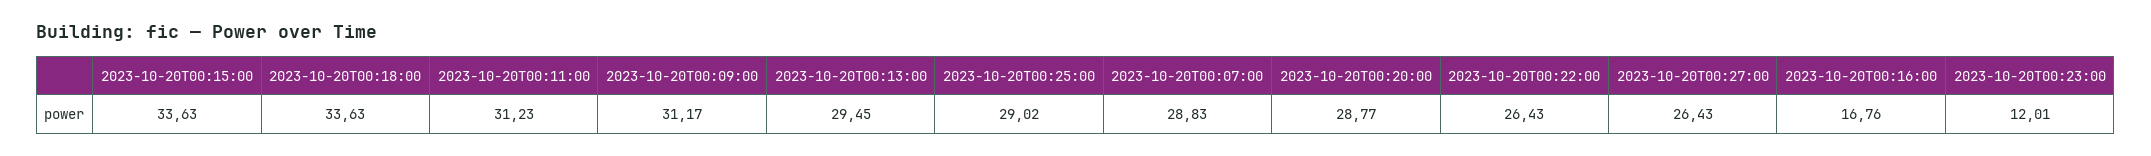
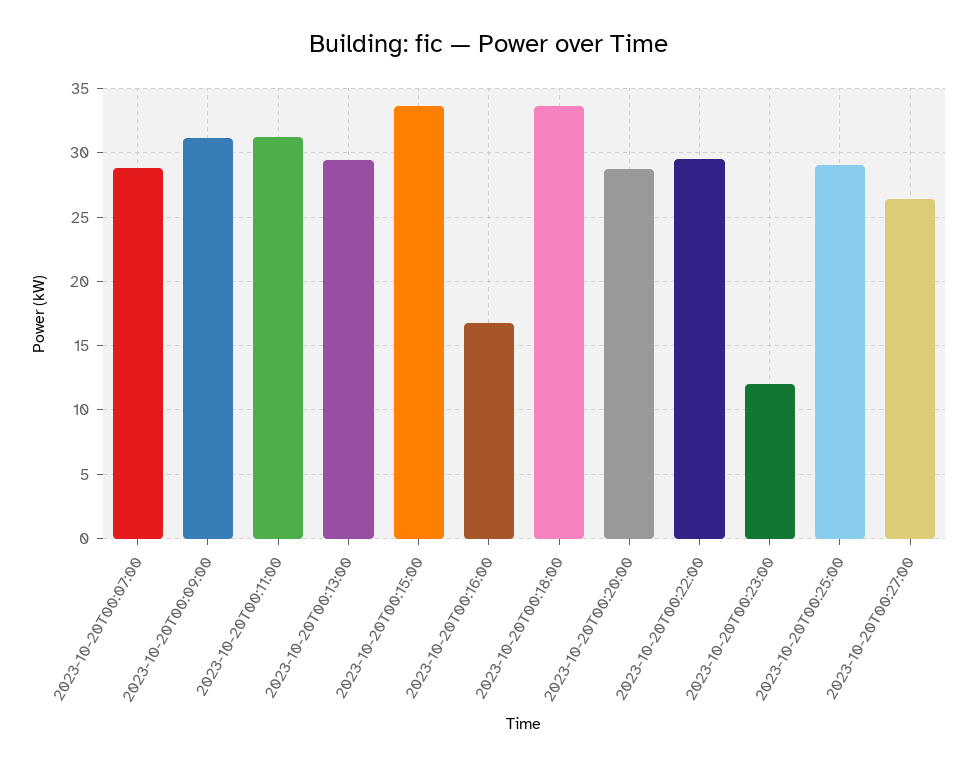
  {
    "2023-10-20T00:15:00": 33.63,
    "2023-10-20T00:18:00": 33.63,
    "2023-10-20T00:11:00": 31.23,
    "2023-10-20T00:09:00": 31.17,
    "2023-10-20T00:13:00": 29.45,
    "2023-10-20T00:25:00": 29.02,
    "2023-10-20T00:07:00": 28.83,
    "2023-10-20T00:20:00": 28.77,
-   "2023-10-20T00:22:00": 26.43,
+   "2023-10-20T00:22:00": 29.5,
    "2023-10-20T00:27:00": 26.43,
    "2023-10-20T00:16:00": 16.76,
    "2023-10-20T00:23:00": 12.01
  }

